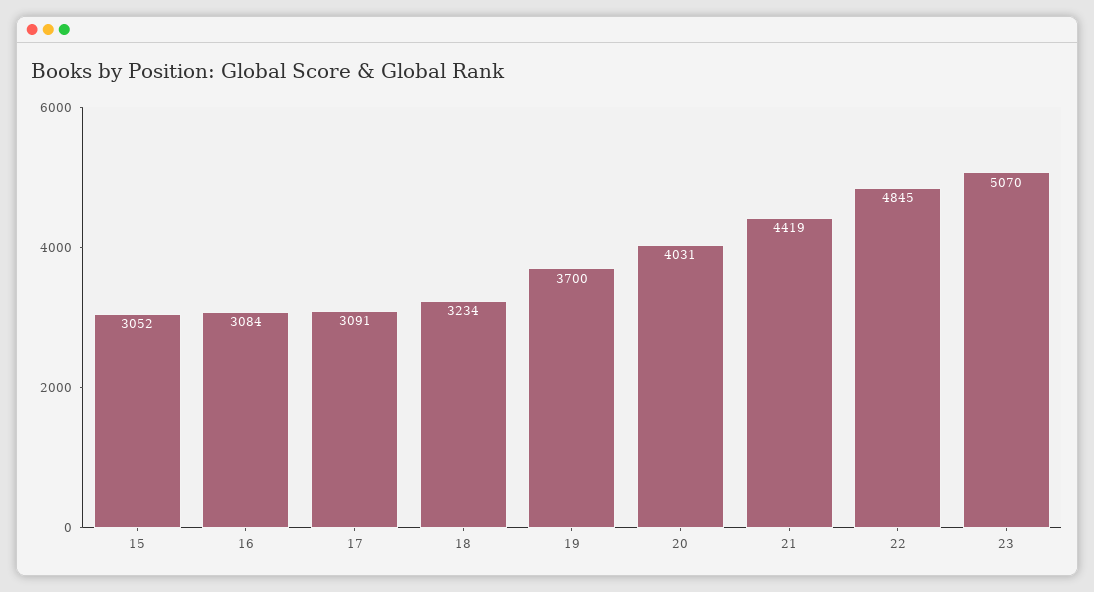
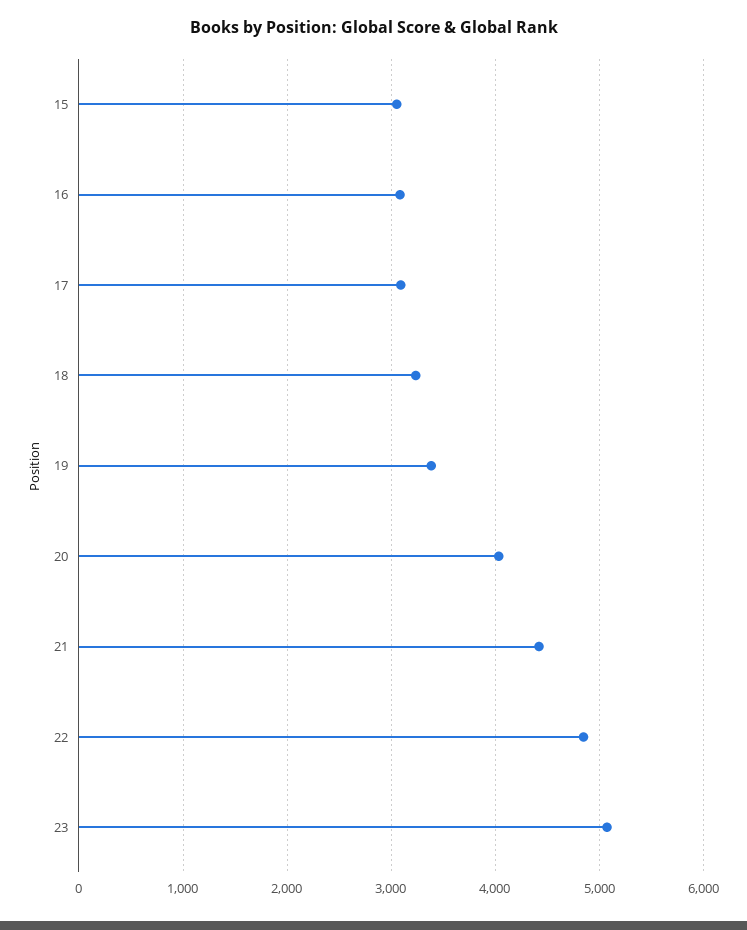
  {
    "15": 3052,
    "16": 3084,
    "17": 3091,
    "18": 3234,
-   "19": 3700,
+   "19": 3400,
    "20": 4031,
    "21": 4419,
    "22": 4845,
    "23": 5070
  }

